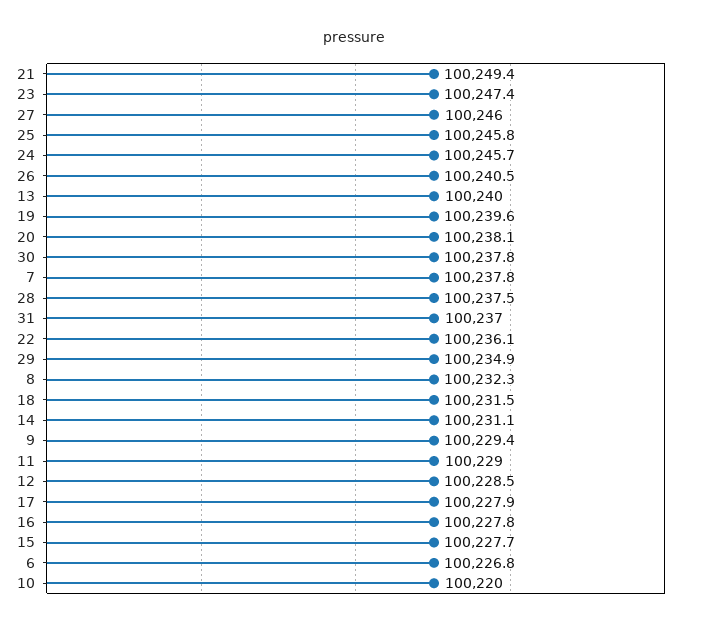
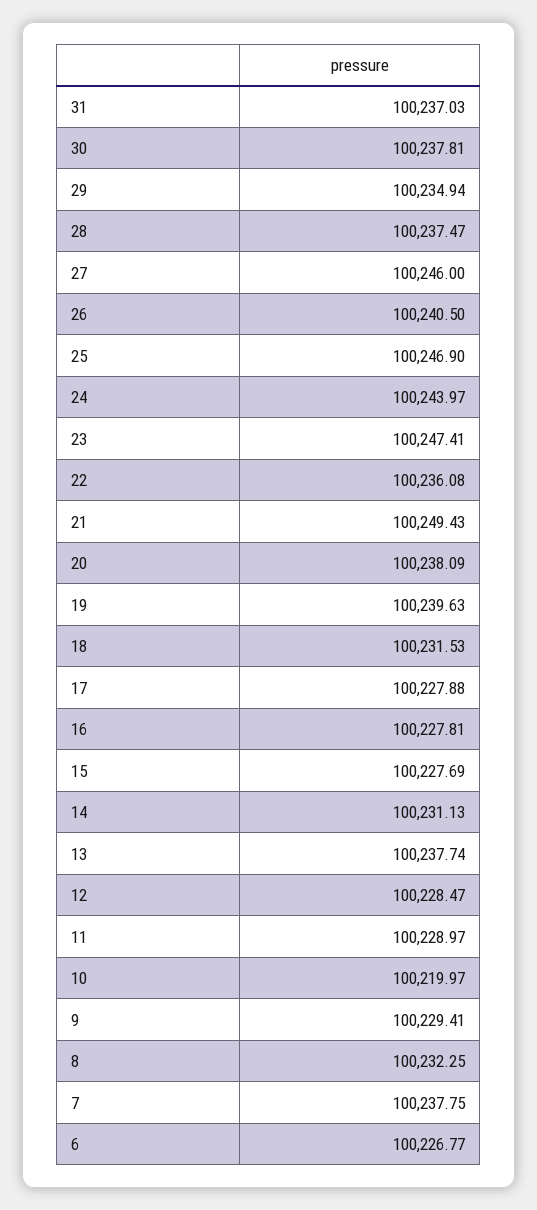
  {
    "21": 100249.43,
    "23": 100247.41,
    "27": 100246,
-   "25": 100245.8,
+   "25": 100246.9,
-   "24": 100245.7,
+   "24": 100243.97,
    "26": 100240.5,
-   "13": 100240,
+   "13": 100237.74,
    "19": 100239.63,
    "20": 100238.09,
    "30": 100237.81,
    "7": 100237.75,
    "28": 100237.47,
    "31": 100237.03,
    "22": 100236.08,
    "29": 100234.94,
    "8": 100232.25,
    "18": 100231.53,
    "14": 100231.13,
    "9": 100229.41,
    "11": 100228.97,
    "12": 100228.47,
    "17": 100227.88,
    "16": 100227.81,
    "15": 100227.69,
    "6": 100226.77,
    "10": 100219.97
  }

